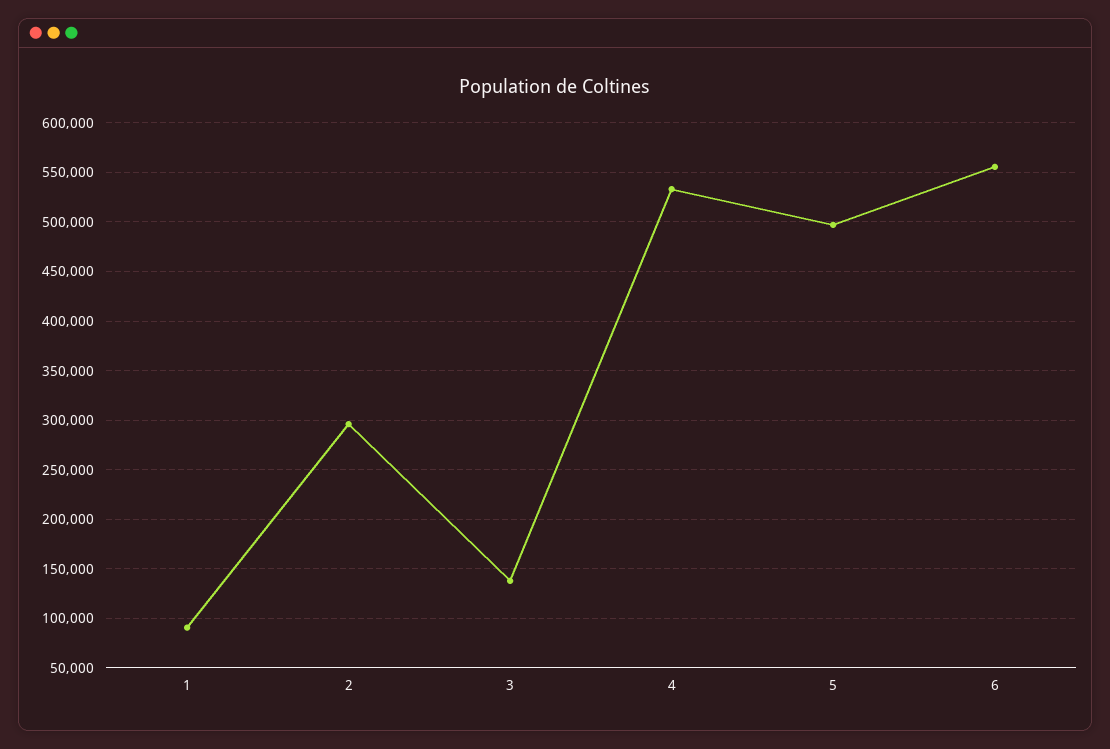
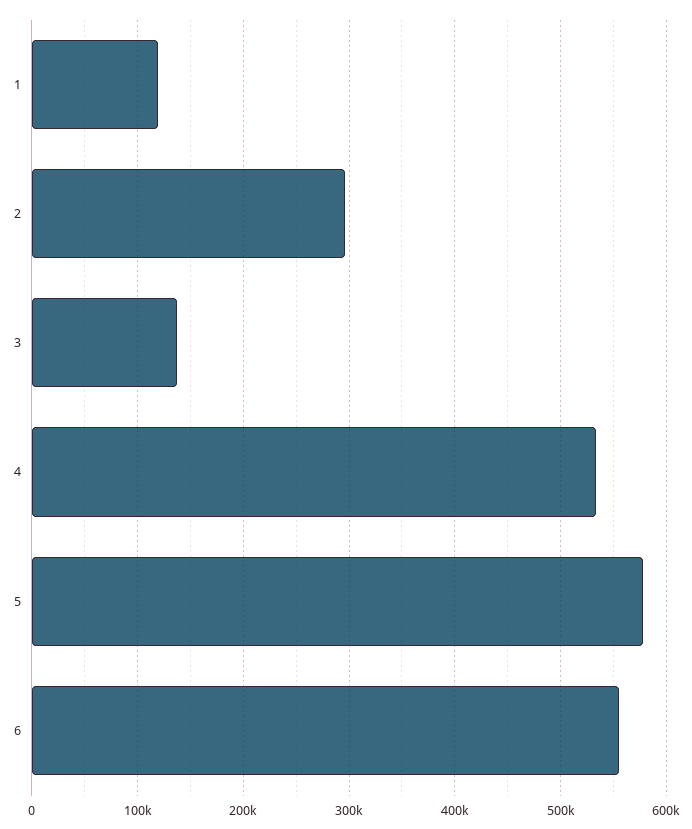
  {
-   "1": 90000,
+   "1": 120000,
    "2": 300000,
    "3": 140000,
    "4": 530000,
-   "5": 500000,
+   "5": 580000,
    "6": 560000
  }

